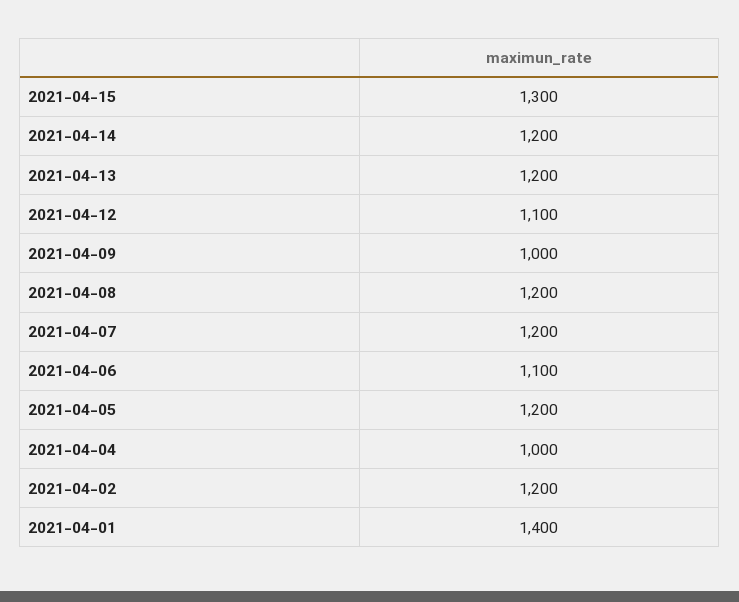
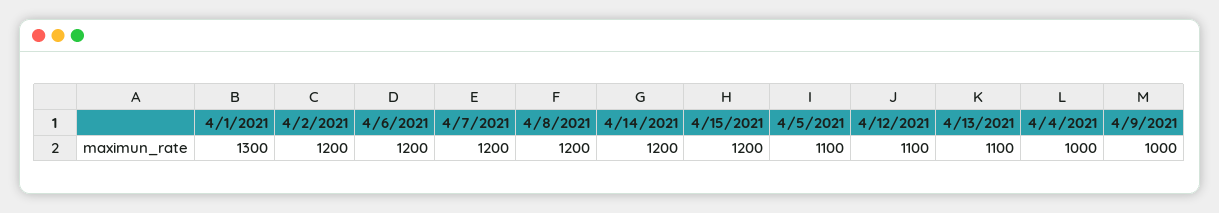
  {
-   "2021-04-15": 1300,
+   "2021-04-15": 1200,
    "2021-04-14": 1200,
-   "2021-04-13": 1200,
+   "2021-04-13": 1100,
    "2021-04-12": 1100,
    "2021-04-09": 1000,
    "2021-04-08": 1200,
    "2021-04-07": 1200,
-   "2021-04-06": 1100,
+   "2021-04-06": 1200,
-   "2021-04-05": 1200,
+   "2021-04-05": 1100,
    "2021-04-04": 1000,
    "2021-04-02": 1200,
-   "2021-04-01": 1400
+   "2021-04-01": 1300
  }

